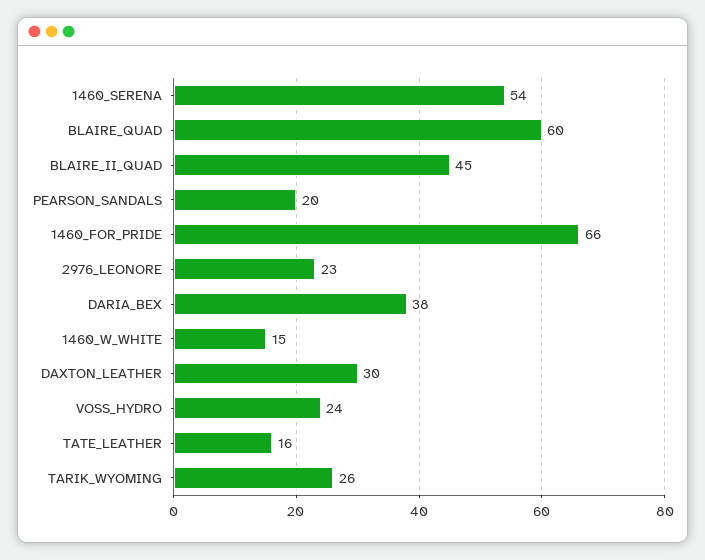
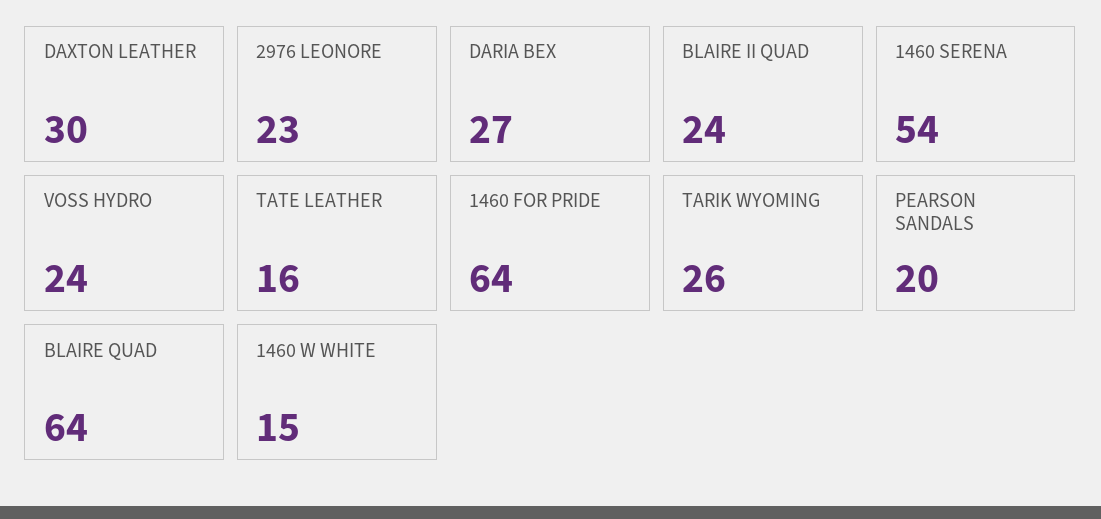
  {
    "1460_SERENA": 54,
-   "BLAIRE_QUAD": 60,
+   "BLAIRE_QUAD": 64,
-   "BLAIRE_II_QUAD": 45,
+   "BLAIRE_II_QUAD": 24,
    "PEARSON_SANDALS": 20,
-   "1460_FOR_PRIDE": 66,
+   "1460_FOR_PRIDE": 64,
    "2976_LEONORE": 23,
-   "DARIA_BEX": 38,
+   "DARIA_BEX": 27,
    "1460_W_WHITE": 15,
    "DAXTON_LEATHER": 30,
    "VOSS_HYDRO": 24,
    "TATE_LEATHER": 16,
    "TARIK_WYOMING": 26
  }

